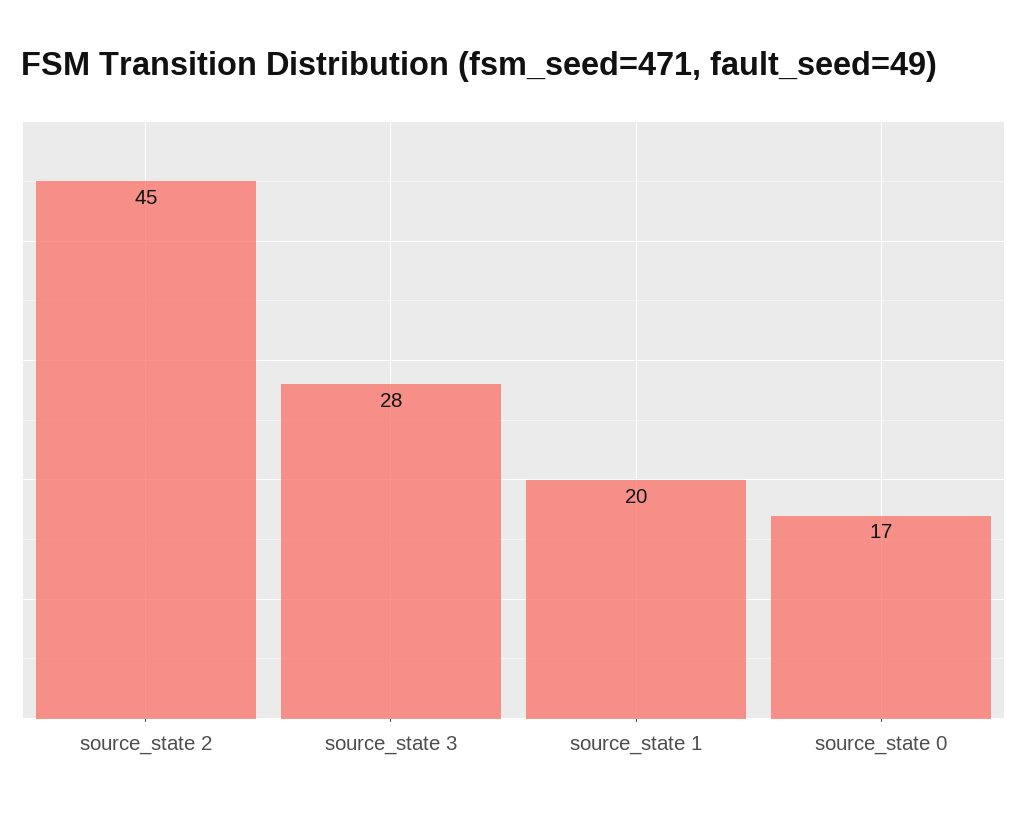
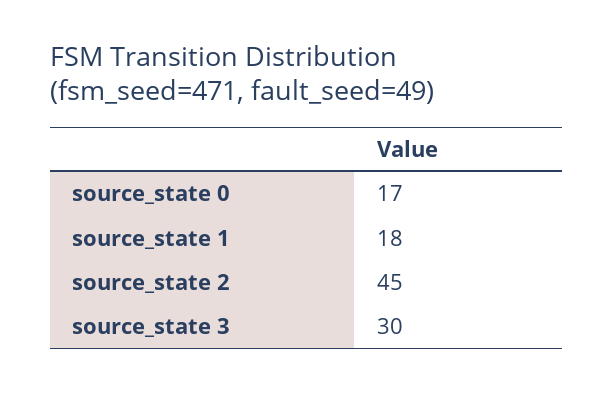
  {
    "source_state 2": 45,
-   "source_state 3": 28,
+   "source_state 3": 30,
-   "source_state 1": 20,
+   "source_state 1": 18,
    "source_state 0": 17
  }

